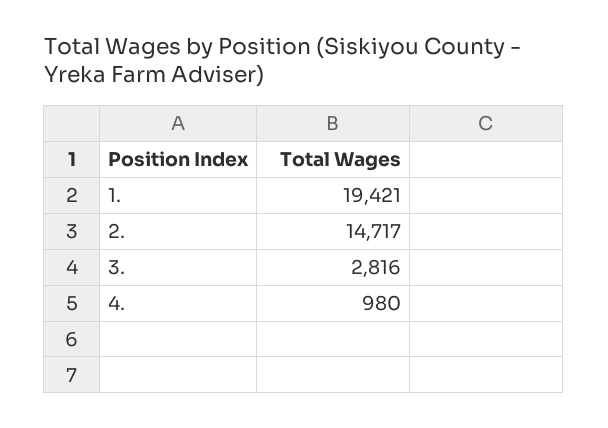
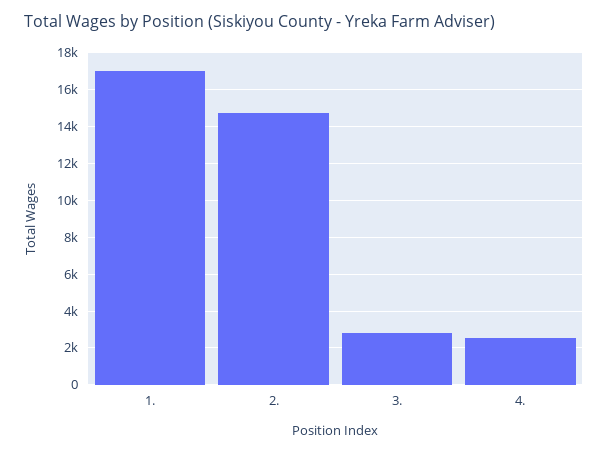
  {
-   "1.": 19421,
+   "1.": 17000,
    "2.": 14717,
    "3.": 2816,
-   "4.": 980
+   "4.": 2500
  }

